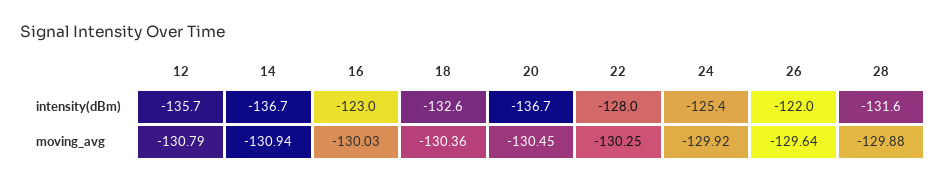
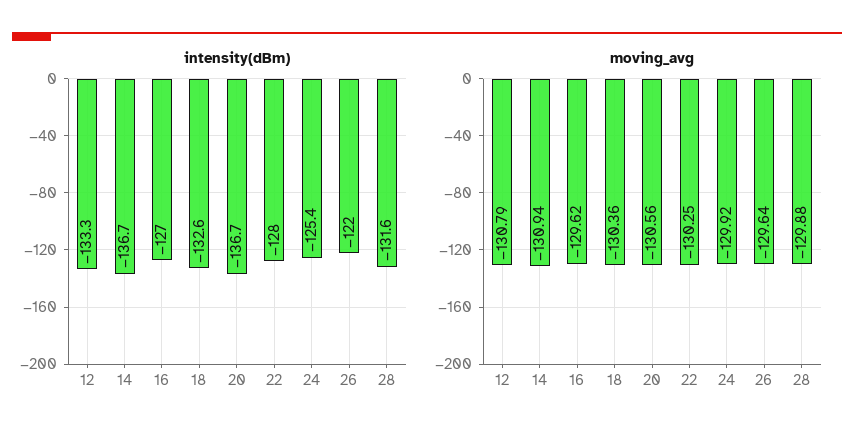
  {
    "intensity(dBm)": {
-     "12": -135.7,
+     "12": -133.3,
      "14": -136.7,
-     "16": -123,
+     "16": -127,
      "18": -132.6,
      "20": -136.7,
      "22": -128,
      "24": -125.4,
      "26": -122,
      "28": -131.6
    },
    "moving_avg": {
      "12": -130.79,
      "14": -130.94,
-     "16": -130.03,
+     "16": -129.62,
      "18": -130.36,
-     "20": -130.45,
+     "20": -130.56,
      "22": -130.25,
      "24": -129.92,
      "26": -129.64,
      "28": -129.88
    }
  }

